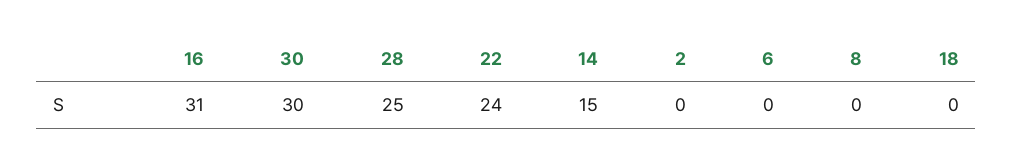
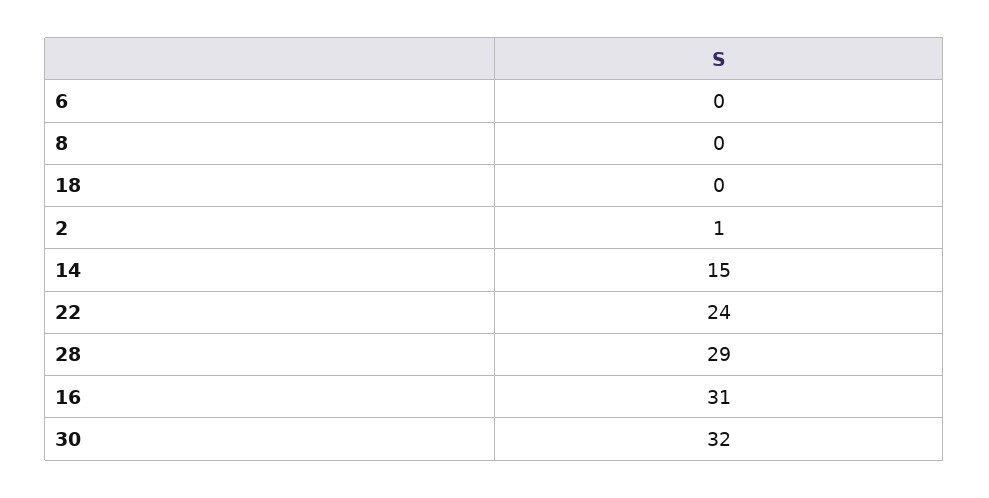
  {
    "16": 31,
-   "30": 30,
+   "30": 32,
-   "28": 25,
+   "28": 29,
    "22": 24,
    "14": 15,
-   "2": 0,
+   "2": 1,
    "6": 0,
    "8": 0,
    "18": 0
  }

